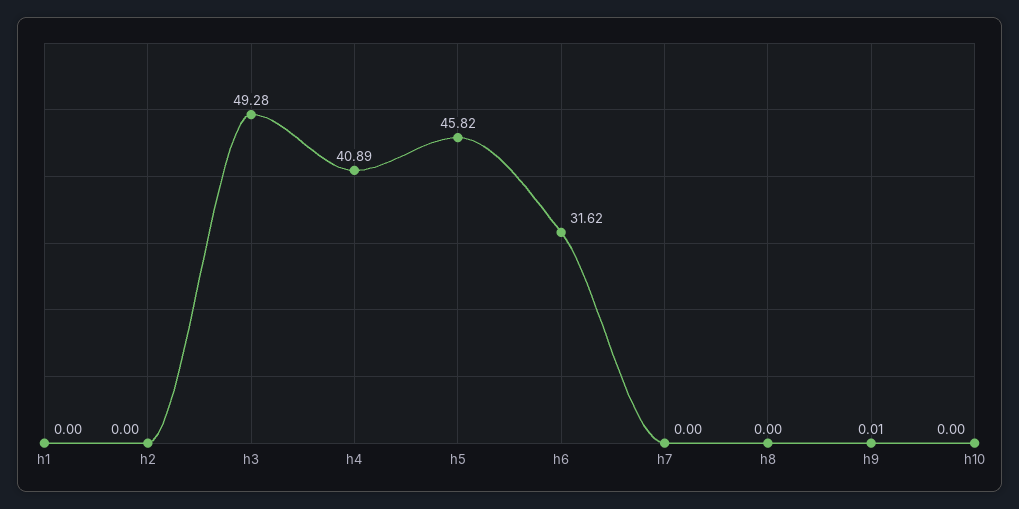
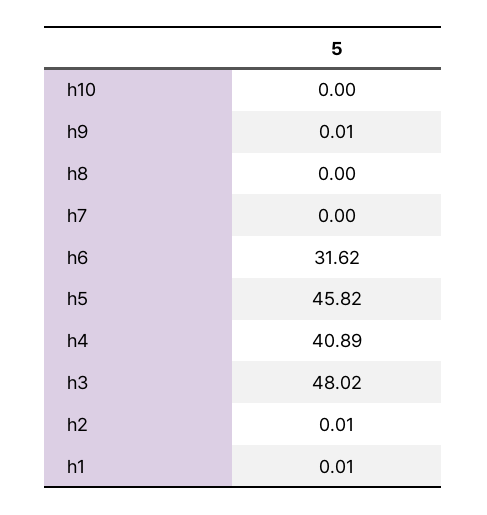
  {
-   "h1": 0,
+   "h1": 0.01,
-   "h2": 0,
+   "h2": 0.01,
-   "h3": 49.28,
+   "h3": 48.02,
    "h4": 40.89,
    "h5": 45.82,
    "h6": 31.62,
    "h7": 0,
    "h8": 0,
    "h9": 0.01,
    "h10": 0
  }

